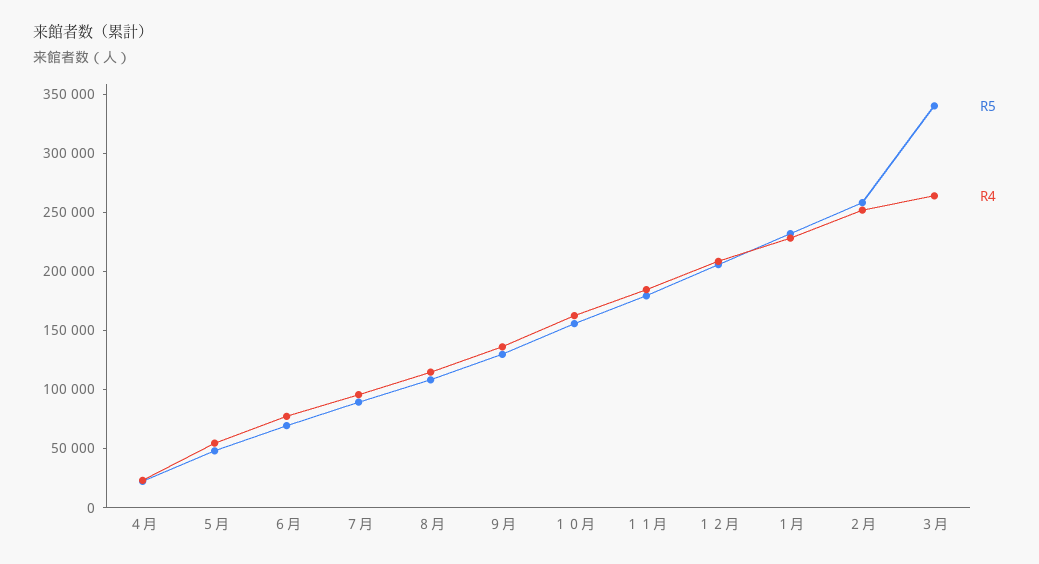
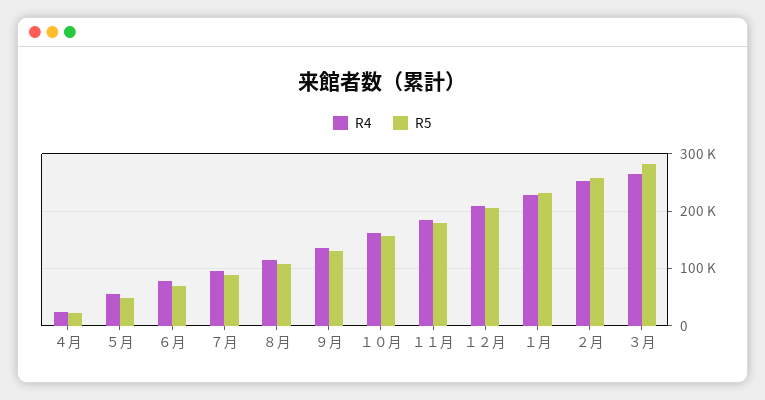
  {
    "R5": {
      "４月": 20000,
      "５月": 50000,
      "６月": 70000,
      "７月": 90000,
      "８月": 110000,
      "９月": 130000,
      "１０月": 160000,
      "１１月": 180000,
      "１２月": 210000,
      "１月": 230000,
      "２月": 260000,
-     "３月": 340000
+     "３月": 280000
    },
    "R4": {
      "４月": 20000,
      "５月": 50000,
      "６月": 80000,
      "７月": 100000,
      "８月": 110000,
      "９月": 140000,
      "１０月": 160000,
      "１１月": 180000,
      "１２月": 210000,
      "１月": 230000,
      "２月": 250000,
      "３月": 260000
    }
  }

